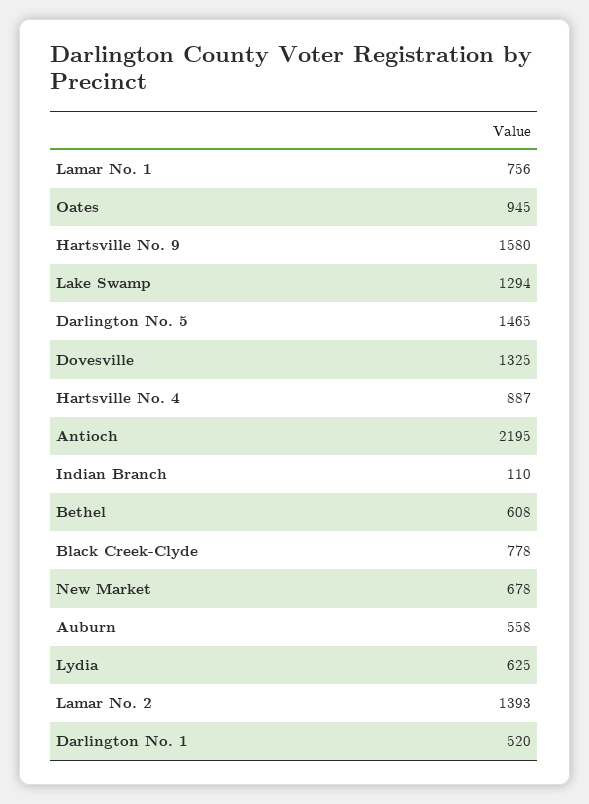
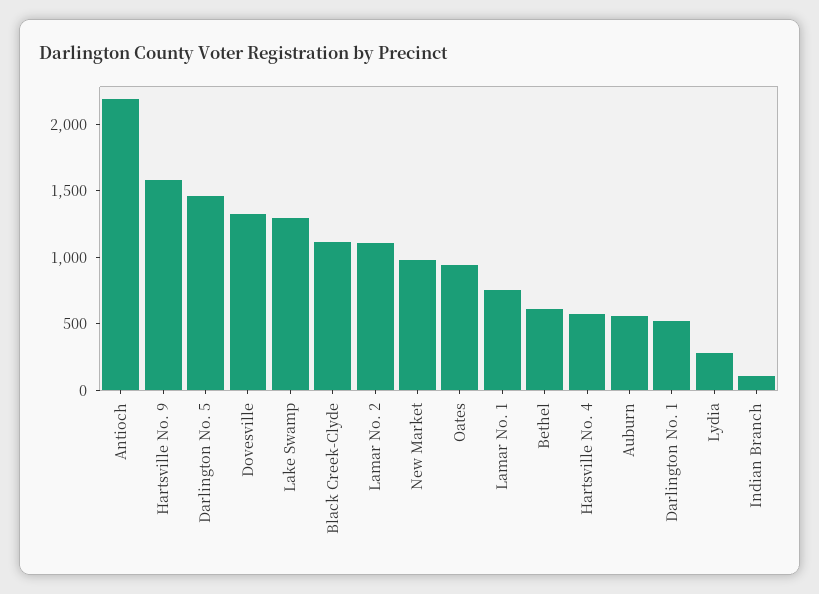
  {
    "Lamar No. 1": 756,
    "Oates": 945,
    "Hartsville No. 9": 1580,
    "Lake Swamp": 1294,
    "Darlington No. 5": 1465,
    "Dovesville": 1325,
-   "Hartsville No. 4": 887,
+   "Hartsville No. 4": 600,
    "Antioch": 2195,
    "Indian Branch": 110,
    "Bethel": 608,
-   "Black Creek-Clyde": 778,
+   "Black Creek-Clyde": 1100,
-   "New Market": 678,
+   "New Market": 1000,
    "Auburn": 558,
-   "Lydia": 625,
+   "Lydia": 300,
-   "Lamar No. 2": 1393,
+   "Lamar No. 2": 1100,
    "Darlington No. 1": 520
  }

